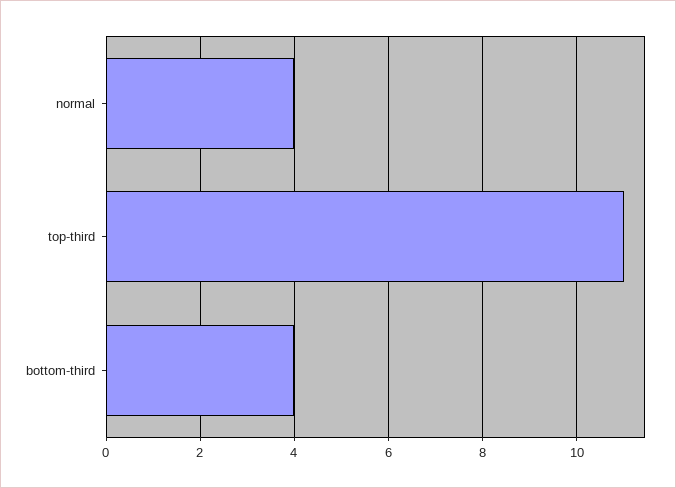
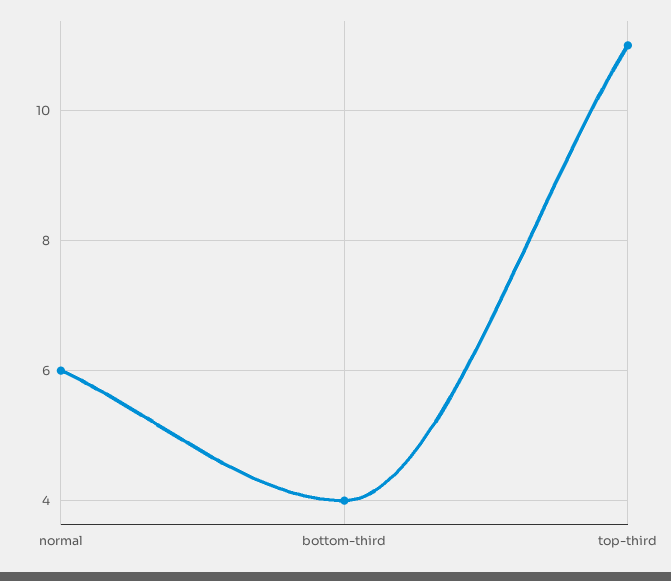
  {
-   "normal": 4,
+   "normal": 6,
    "top-third": 11,
    "bottom-third": 4
  }

